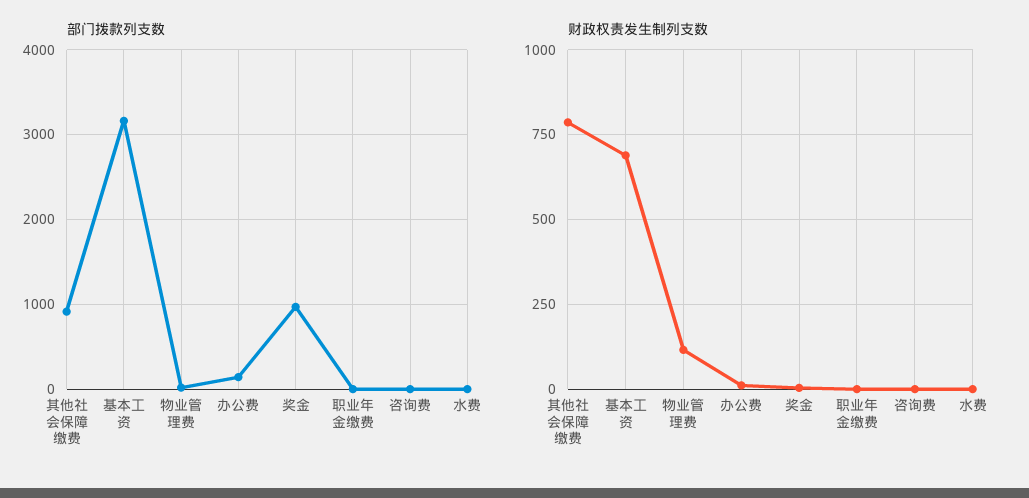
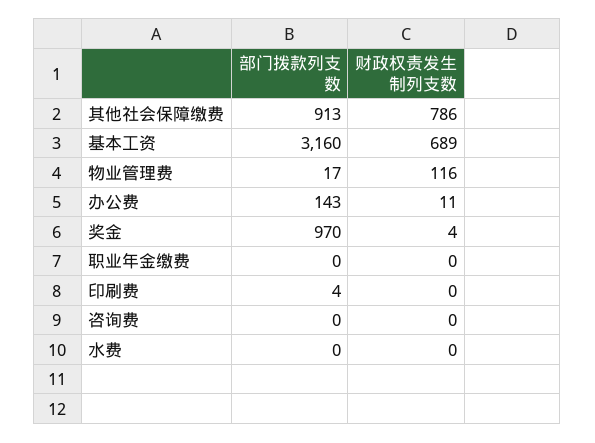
  {
    "部门拨款列支数": {
      "其他社会保障缴费": 913,
      "基本工资": 3160,
      "物业管理费": 17,
      "办公费": 143,
      "奖金": 970,
      "职业年金缴费": 0,
      "咨询费": 0,
-     "水费": 0
+     "水费": 0,
+     "印刷费": 4
    },
    "财政权责发生制列支数": {
      "其他社会保障缴费": 786,
      "基本工资": 689,
      "物业管理费": 116,
      "办公费": 11,
      "奖金": 4,
      "职业年金缴费": 0,
      "咨询费": 0,
-     "水费": 0
+     "水费": 0,
+     "印刷费": 0
    }
  }

